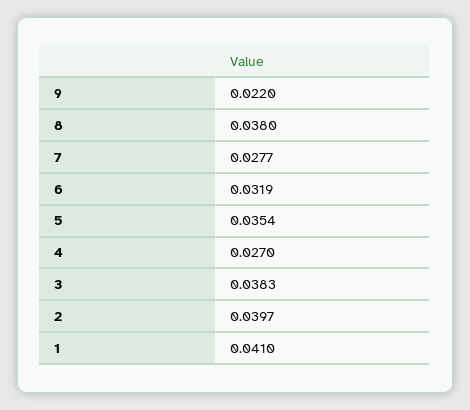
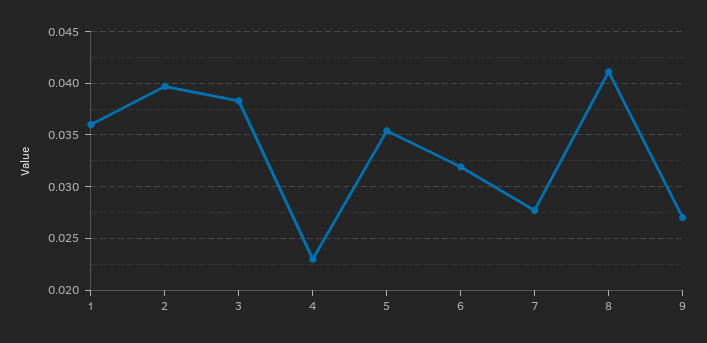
  {
-   "9": 0.022,
+   "9": 0.027,
-   "8": 0.038,
+   "8": 0.041,
    "7": 0.0277,
    "6": 0.0319,
    "5": 0.0354,
-   "4": 0.027,
+   "4": 0.023,
    "3": 0.0383,
    "2": 0.0397,
-   "1": 0.041
+   "1": 0.036
  }

